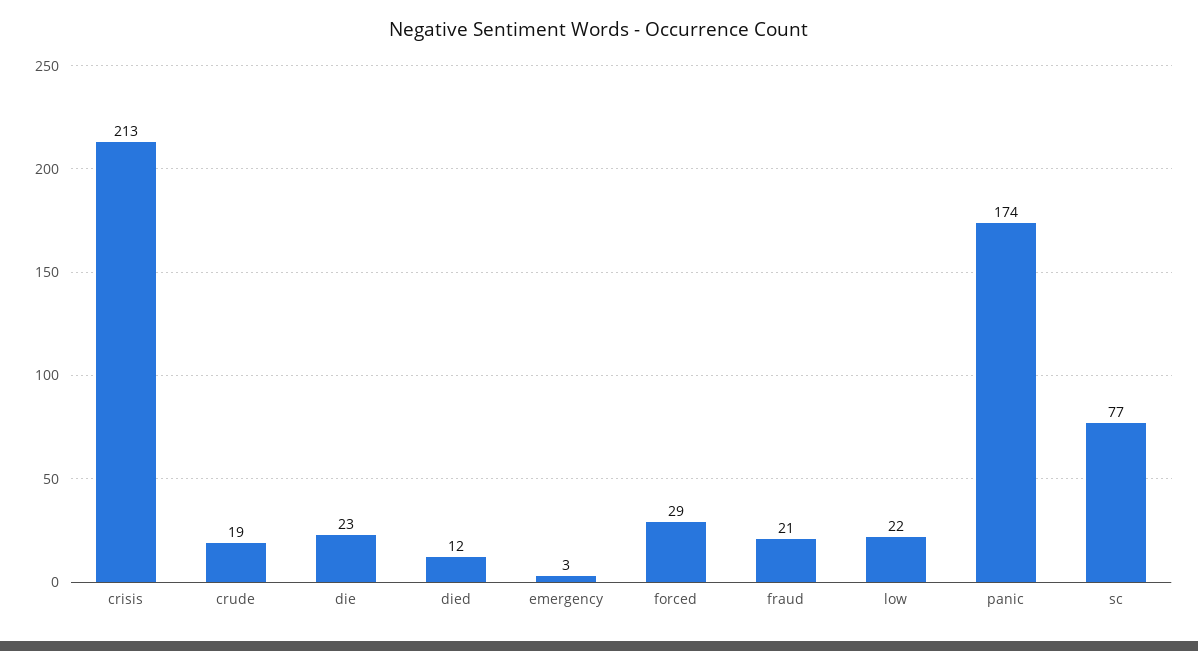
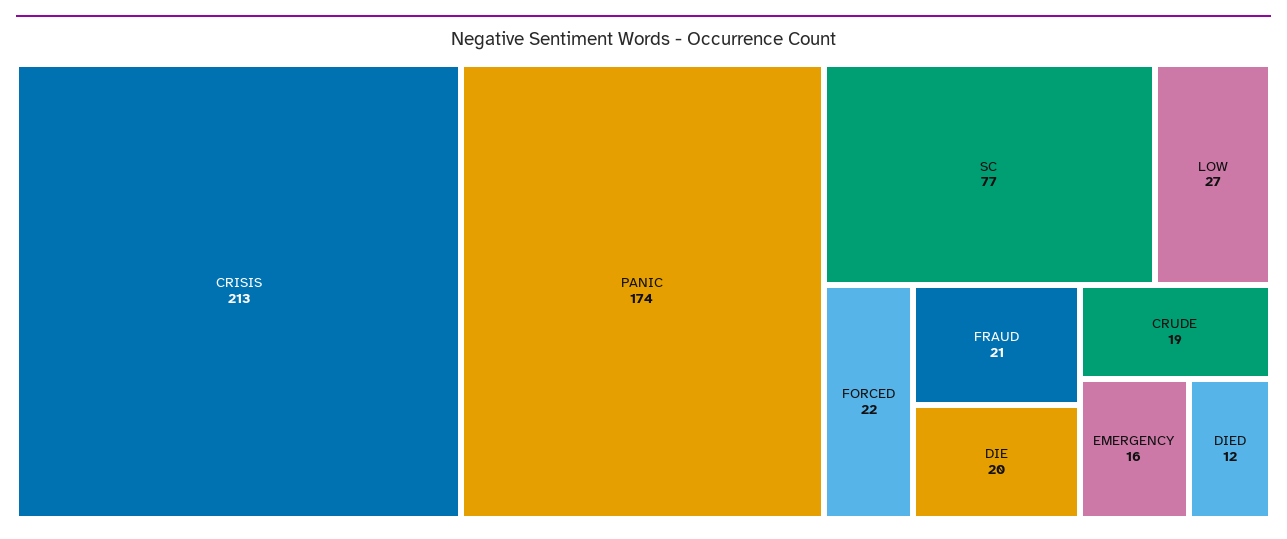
  {
    "crisis": 213,
    "crude": 19,
-   "die": 23,
+   "die": 20,
    "died": 12,
-   "emergency": 3,
+   "emergency": 16,
-   "forced": 29,
+   "forced": 22,
    "fraud": 21,
-   "low": 22,
+   "low": 27,
    "panic": 174,
    "sc": 77
  }

